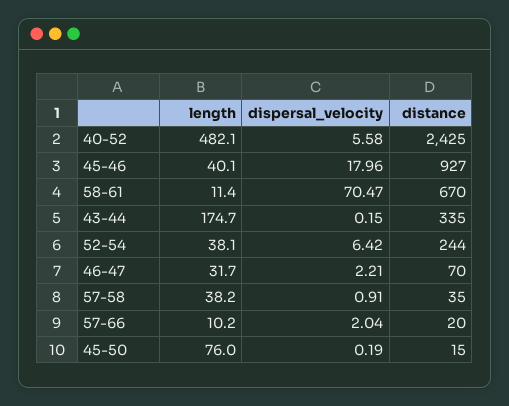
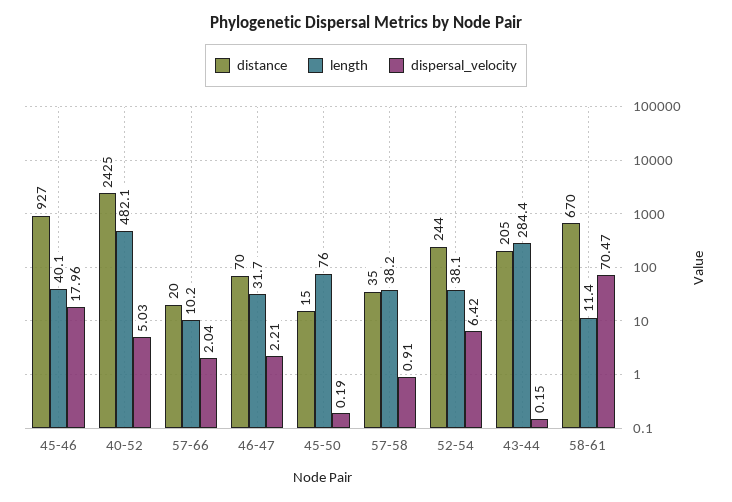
  {
    "length": {
      "40-52": 482.1,
      "45-46": 40.1,
      "58-61": 11.4,
-     "43-44": 174.7,
+     "43-44": 284.4,
      "52-54": 38.1,
      "46-47": 31.7,
      "57-58": 38.2,
      "57-66": 10.2,
      "45-50": 76
    },
    "dispersal_velocity": {
-     "40-52": 5.58,
+     "40-52": 5.03,
      "45-46": 17.96,
      "58-61": 70.47,
      "43-44": 0.15,
      "52-54": 6.42,
      "46-47": 2.21,
      "57-58": 0.91,
      "57-66": 2.04,
      "45-50": 0.19
    },
    "distance": {
      "40-52": 2425,
      "45-46": 927,
      "58-61": 670,
-     "43-44": 335,
+     "43-44": 205,
      "52-54": 244,
      "46-47": 70,
      "57-58": 35,
      "57-66": 20,
      "45-50": 15
    }
  }

